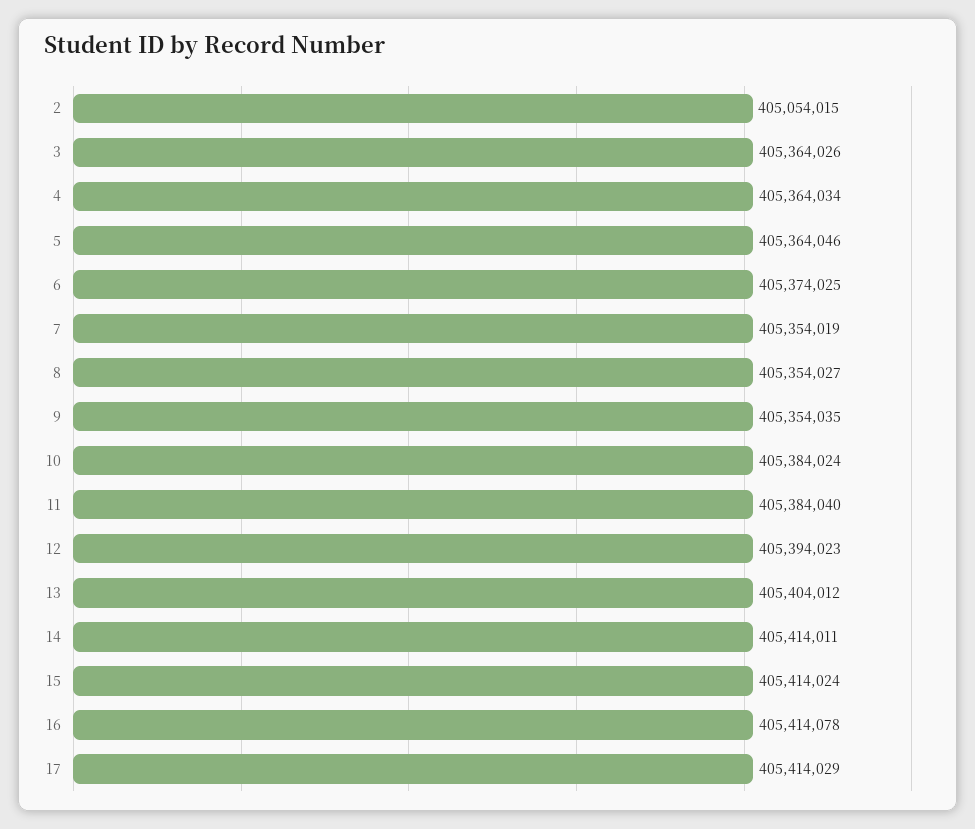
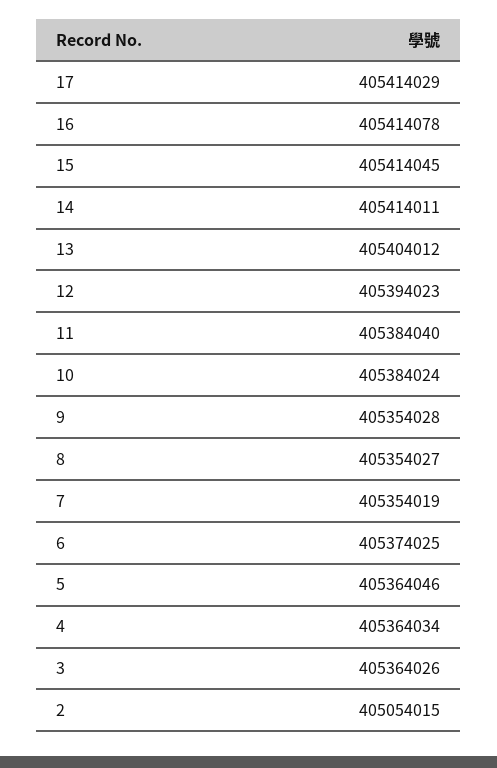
  {
    "2": 405054015,
    "3": 405364026,
    "4": 405364034,
    "5": 405364046,
    "6": 405374025,
    "7": 405354019,
    "8": 405354027,
-   "9": 405354035,
+   "9": 405354028,
    "10": 405384024,
    "11": 405384040,
    "12": 405394023,
    "13": 405404012,
    "14": 405414011,
-   "15": 405414024,
+   "15": 405414045,
    "16": 405414078,
    "17": 405414029
  }

